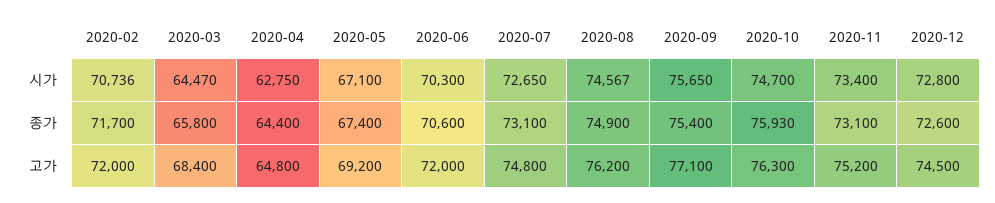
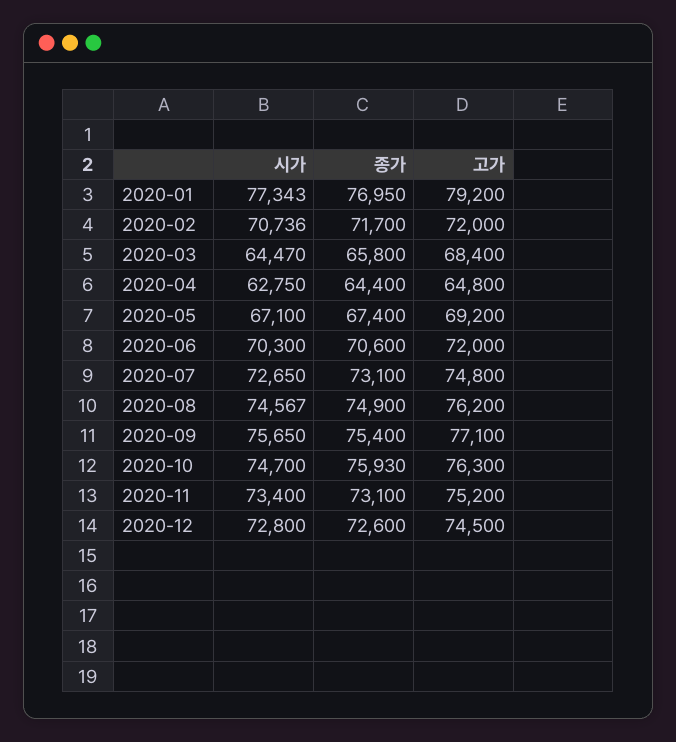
  {
    "2020-02": {
      "시가": 70736,
      "종가": 71700,
      "고가": 72000
    },
    "2020-03": {
      "시가": 64470,
      "종가": 65800,
      "고가": 68400
    },
    "2020-04": {
      "시가": 62750,
      "종가": 64400,
      "고가": 64800
    },
    "2020-05": {
      "시가": 67100,
      "종가": 67400,
      "고가": 69200
    },
    "2020-06": {
      "시가": 70300,
      "종가": 70600,
      "고가": 72000
    },
    "2020-07": {
      "시가": 72650,
      "종가": 73100,
      "고가": 74800
    },
    "2020-08": {
      "시가": 74567,
      "종가": 74900,
      "고가": 76200
    },
    "2020-09": {
      "시가": 75650,
      "종가": 75400,
      "고가": 77100
    },
    "2020-10": {
      "시가": 74700,
      "종가": 75930,
      "고가": 76300
    },
    "2020-11": {
      "시가": 73400,
      "종가": 73100,
      "고가": 75200
    },
    "2020-12": {
      "시가": 72800,
      "종가": 72600,
      "고가": 74500
-   }
+   },
+   "2020-01": {
+     "시가": 77343,
+     "종가": 76950,
+     "고가": 79200
+   }
  }

